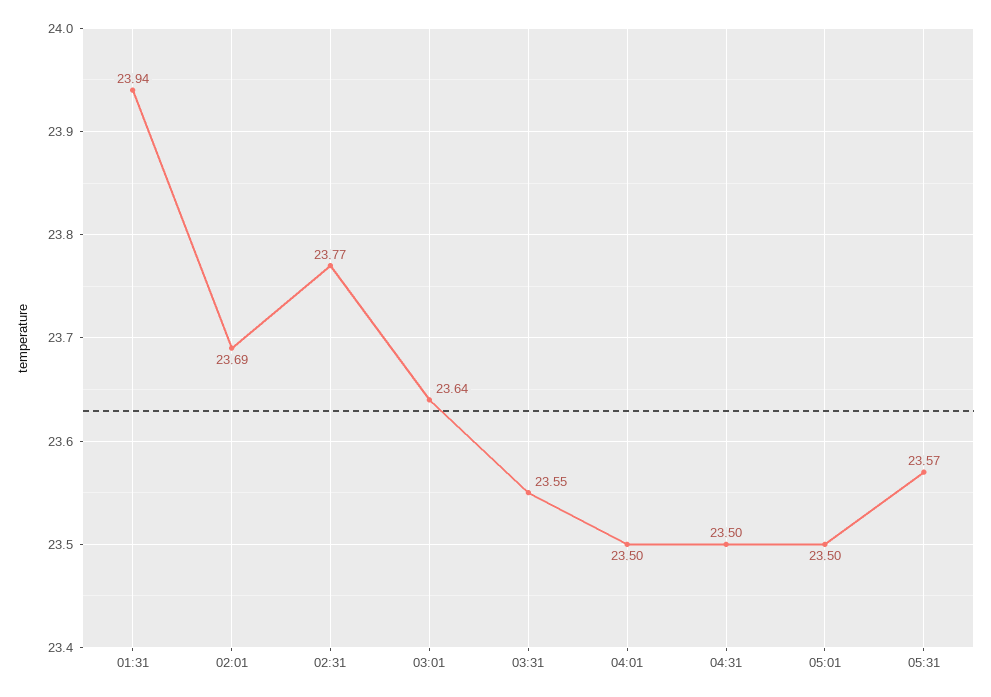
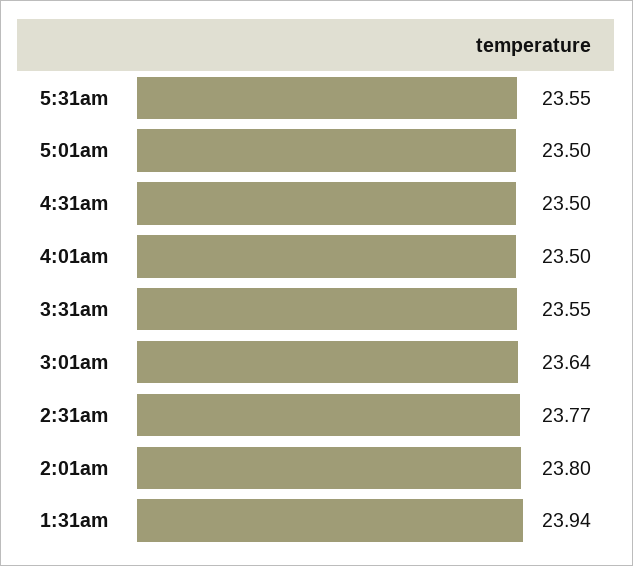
  {
    "01:31": 23.94,
-   "02:01": 23.69,
+   "02:01": 23.8,
    "02:31": 23.77,
    "03:01": 23.64,
    "03:31": 23.55,
    "04:01": 23.5,
    "04:31": 23.5,
    "05:01": 23.5,
-   "05:31": 23.57
+   "05:31": 23.55
  }

